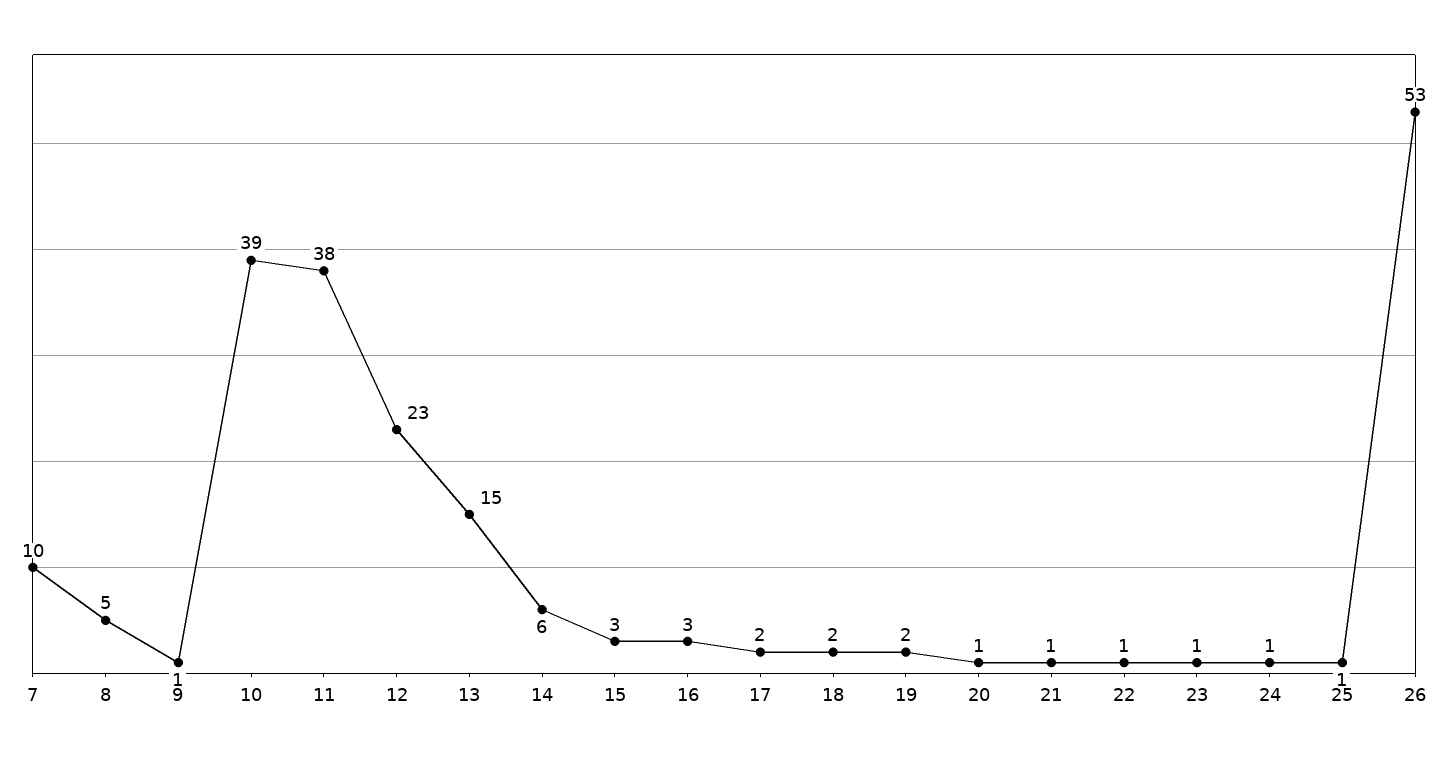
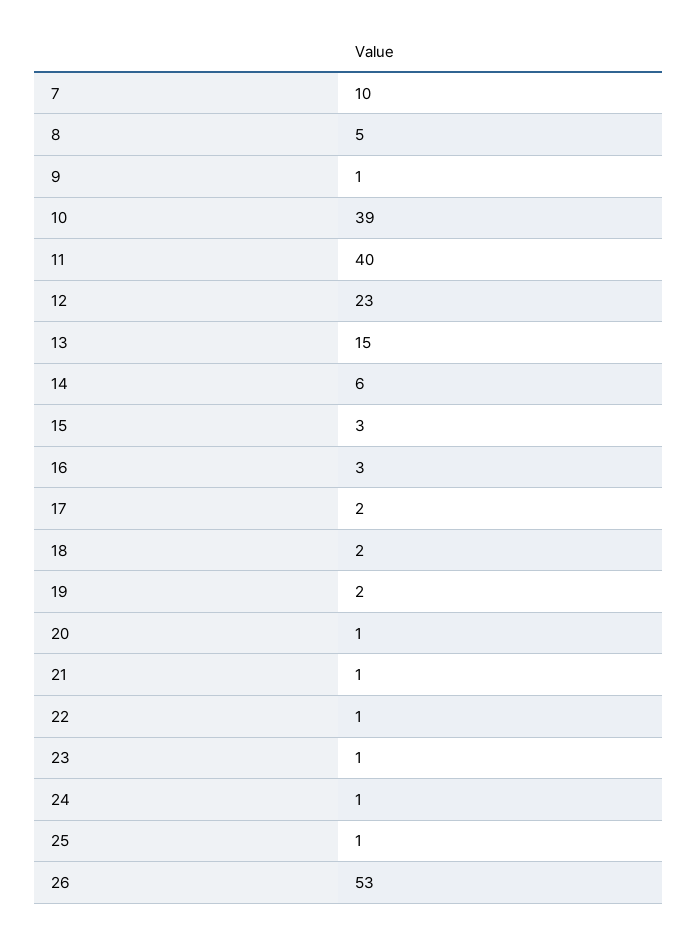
  {
    "7": 10,
    "8": 5,
    "9": 1,
    "10": 39,
-   "11": 38,
+   "11": 40,
    "12": 23,
    "13": 15,
    "14": 6,
    "15": 3,
    "16": 3,
    "17": 2,
    "18": 2,
    "19": 2,
    "20": 1,
    "21": 1,
    "22": 1,
    "23": 1,
    "24": 1,
    "25": 1,
    "26": 53
  }

